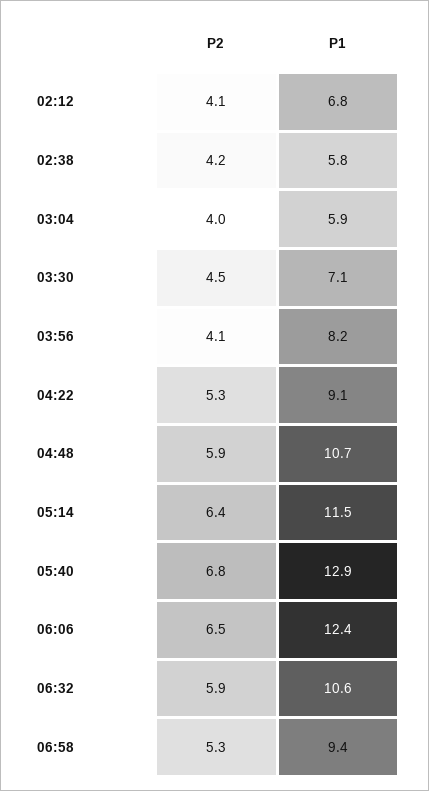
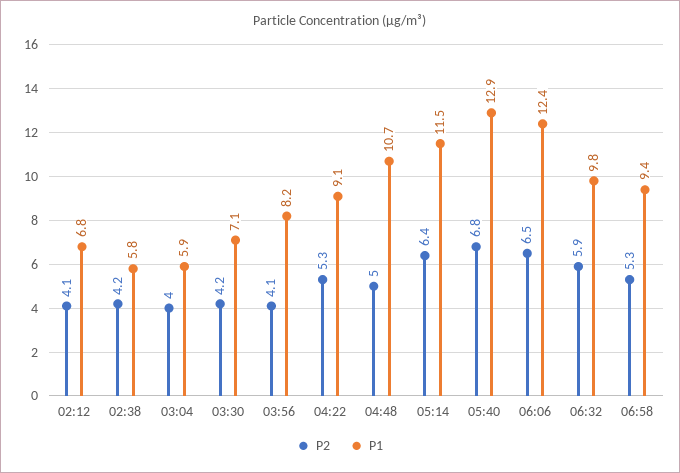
  {
    "P2": {
      "02:12": 4.1,
      "02:38": 4.2,
      "03:04": 4,
-     "03:30": 4.5,
+     "03:30": 4.2,
      "03:56": 4.1,
      "04:22": 5.3,
-     "04:48": 5.9,
+     "04:48": 5,
      "05:14": 6.4,
      "05:40": 6.8,
      "06:06": 6.5,
      "06:32": 5.9,
      "06:58": 5.3
    },
    "P1": {
      "02:12": 6.8,
      "02:38": 5.8,
      "03:04": 5.9,
      "03:30": 7.1,
      "03:56": 8.2,
      "04:22": 9.1,
      "04:48": 10.7,
      "05:14": 11.5,
      "05:40": 12.9,
      "06:06": 12.4,
-     "06:32": 10.6,
+     "06:32": 9.8,
      "06:58": 9.4
    }
  }

